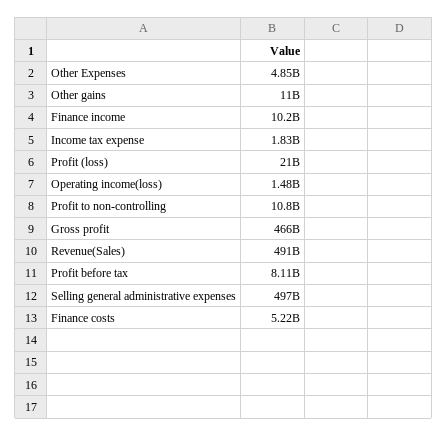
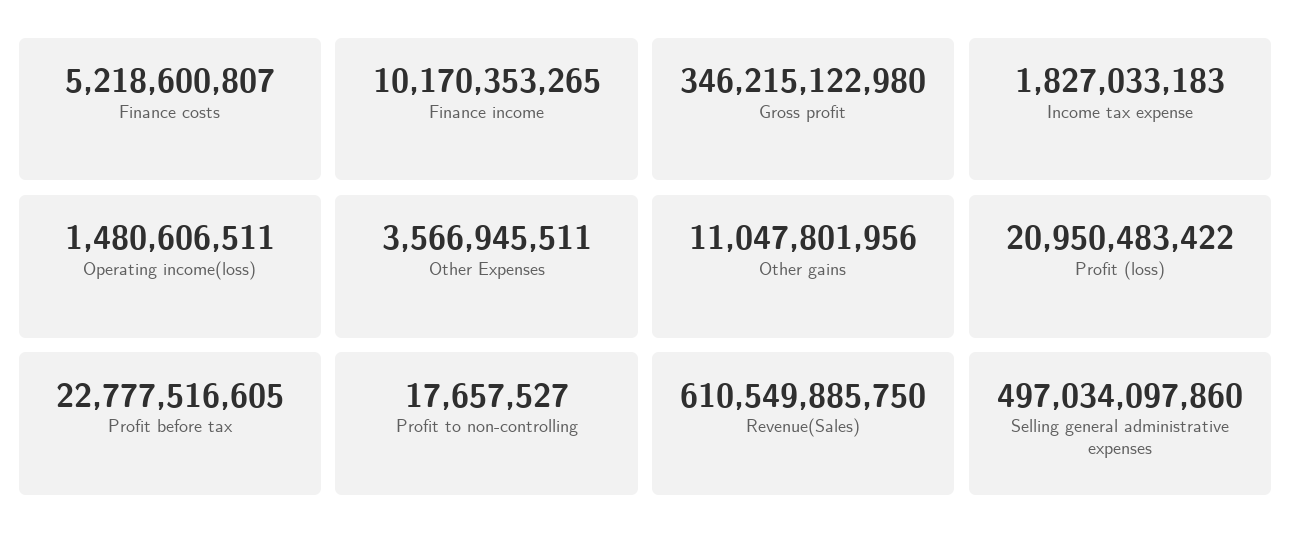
  {
-   "Other Expenses": 4850000000,
+   "Other Expenses": 3566945511,
    "Other gains": 11047801956,
    "Finance income": 10170353265,
    "Income tax expense": 1827033183,
    "Profit (loss)": 20950483422,
    "Operating income(loss)": 1480606511,
-   "Profit to non-controlling": 10800000000,
+   "Profit to non-controlling": 17657527,
-   "Gross profit": 466000000000,
+   "Gross profit": 346215122980,
-   "Revenue(Sales)": 491000000000,
+   "Revenue(Sales)": 610549885750,
-   "Profit before tax": 8110000000,
+   "Profit before tax": 22777516605,
    "Selling general administrative expenses": 497034097860,
    "Finance costs": 5218600807
  }

